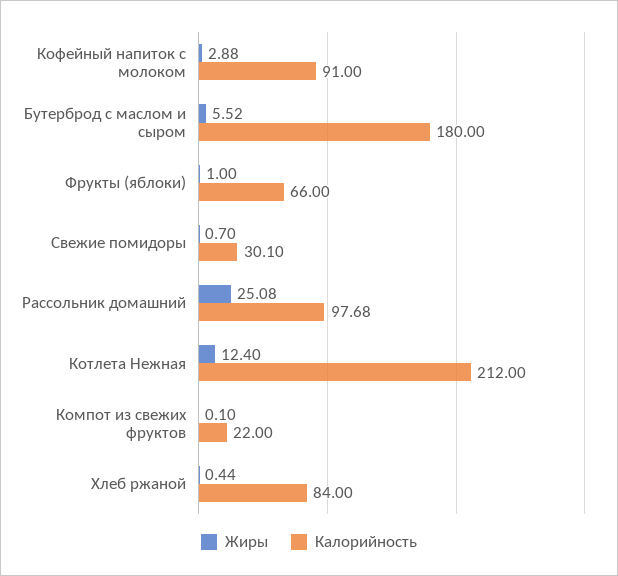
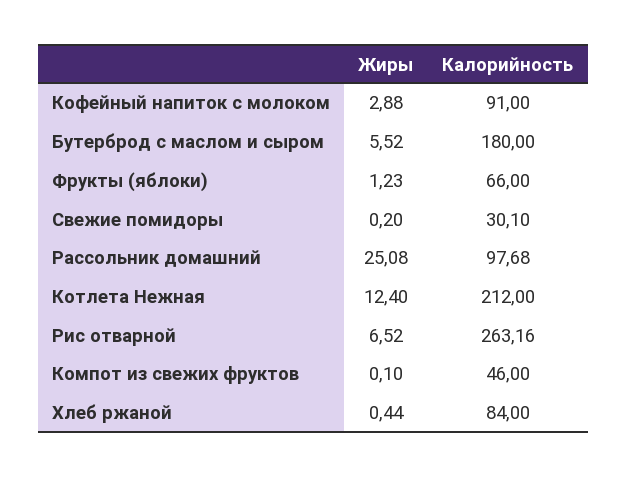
  {
    "Жиры": {
      "Кофейный напиток с молоком": 2.88,
      "Бутерброд с маслом и сыром": 5.52,
-     "Фрукты (яблоки)": 1,
+     "Фрукты (яблоки)": 1.23,
-     "Свежие помидоры": 0.7,
+     "Свежие помидоры": 0.2,
      "Рассольник домашний": 25.08,
      "Котлета Нежная": 12.4,
      "Компот из свежих фруктов": 0.1,
-     "Хлеб ржаной": 0.44
+     "Хлеб ржаной": 0.44,
+     "Рис отварной": 6.52
    },
    "Калорийность": {
      "Кофейный напиток с молоком": 91,
      "Бутерброд с маслом и сыром": 180,
      "Фрукты (яблоки)": 66,
      "Свежие помидоры": 30.1,
      "Рассольник домашний": 97.68,
      "Котлета Нежная": 212,
-     "Компот из свежих фруктов": 22,
+     "Компот из свежих фруктов": 46,
-     "Хлеб ржаной": 84
+     "Хлеб ржаной": 84,
+     "Рис отварной": 263.16
    }
  }

